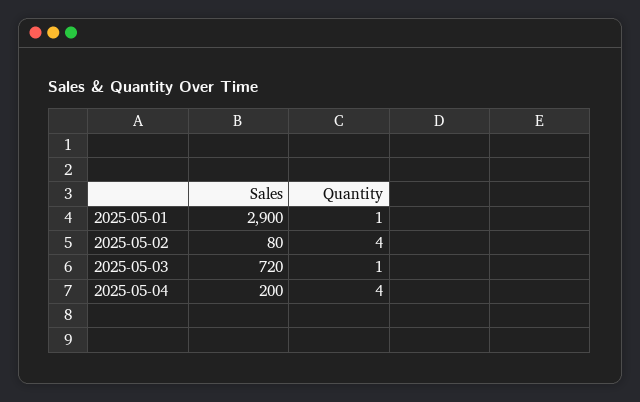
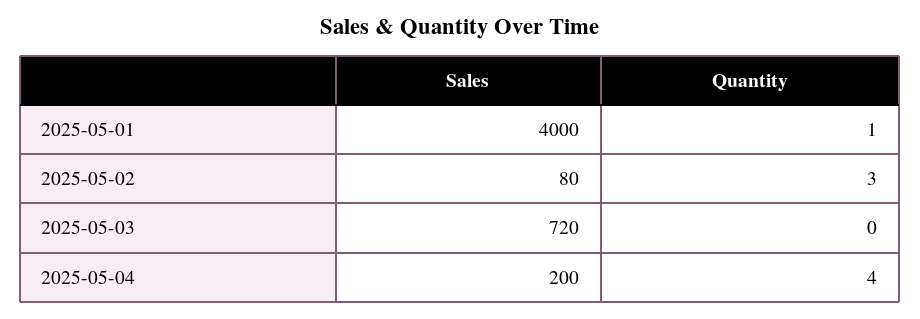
  {
    "Sales": {
-     "2025-05-01": 2900,
+     "2025-05-01": 4000,
      "2025-05-02": 80,
      "2025-05-03": 720,
      "2025-05-04": 200
    },
    "Quantity": {
      "2025-05-01": 1,
-     "2025-05-02": 4,
+     "2025-05-02": 3,
-     "2025-05-03": 1,
+     "2025-05-03": 0,
      "2025-05-04": 4
    }
  }

